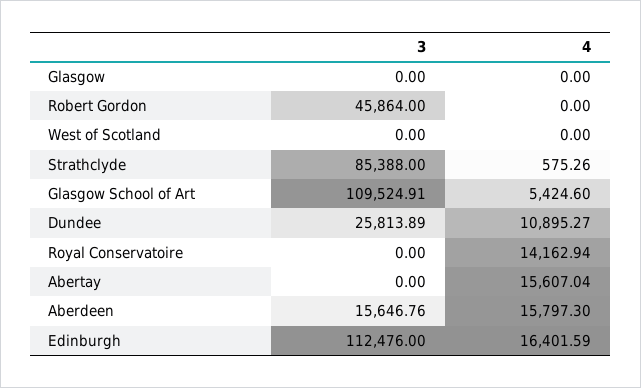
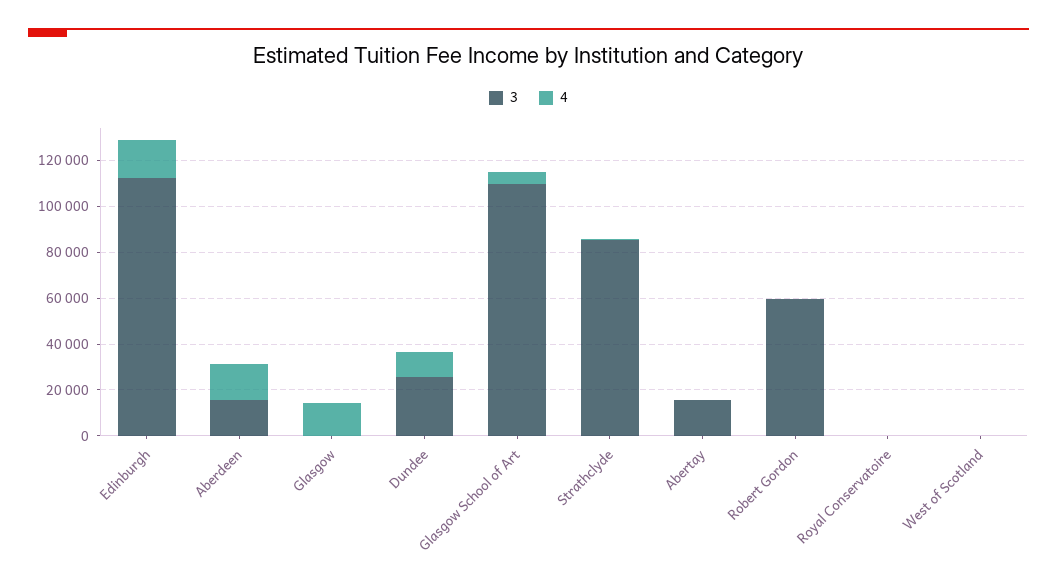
  {
    "3": {
      "Glasgow": 0,
-     "Robert Gordon": 45864,
+     "Robert Gordon": 60000,
      "West of Scotland": 0,
      "Strathclyde": 85388,
      "Glasgow School of Art": 109524.91,
      "Dundee": 25813.89,
      "Royal Conservatoire": 0,
-     "Abertay": 0,
+     "Abertay": 15000,
      "Aberdeen": 15646.76,
      "Edinburgh": 112476
    },
    "4": {
-     "Glasgow": 0,
+     "Glasgow": 15000,
      "Robert Gordon": 0,
      "West of Scotland": 0,
      "Strathclyde": 575.26,
      "Glasgow School of Art": 5424.6,
      "Dundee": 10895.27,
-     "Royal Conservatoire": 14162.94,
+     "Royal Conservatoire": 0,
-     "Abertay": 15607.04,
+     "Abertay": 0,
      "Aberdeen": 15797.3,
      "Edinburgh": 16401.59
    }
  }

